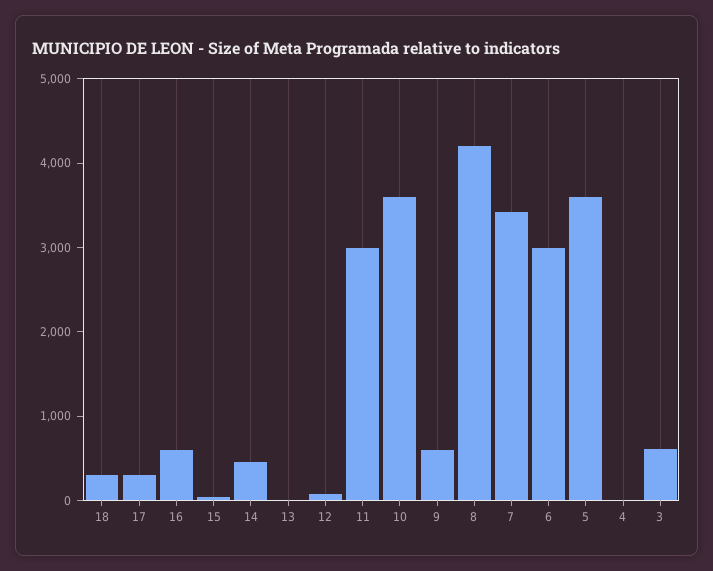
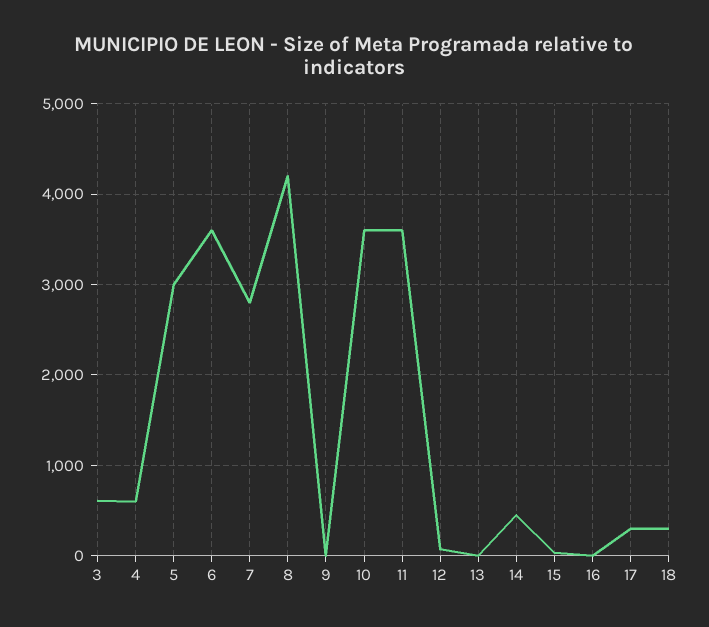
  {
    "18": 300,
    "17": 300,
-   "16": 600,
+   "16": 0,
    "15": 0,
    "14": 500,
    "13": 0,
    "12": 100,
-   "11": 3000,
+   "11": 3600,
    "10": 3600,
-   "9": 600,
+   "9": 0,
    "8": 4200,
-   "7": 3400,
+   "7": 2800,
-   "6": 3000,
+   "6": 3600,
-   "5": 3600,
+   "5": 3000,
-   "4": 0,
+   "4": 600,
    "3": 600
  }

